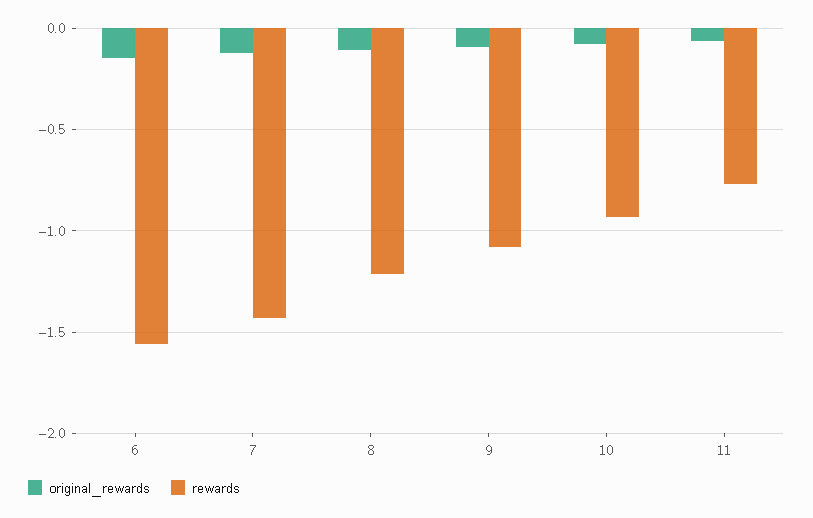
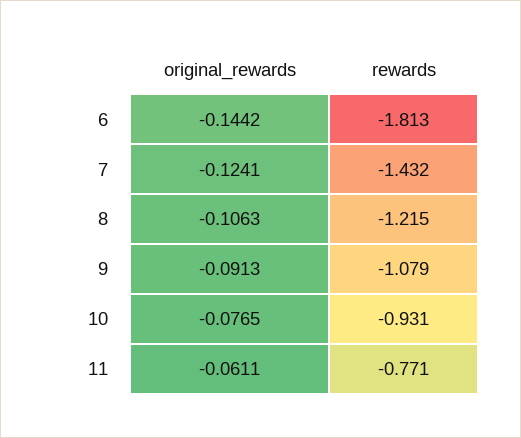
  {
    "original_rewards": {
      "6": -0.1442,
      "7": -0.1241,
      "8": -0.1063,
      "9": -0.0913,
      "10": -0.0765,
      "11": -0.0611
    },
    "rewards": {
-     "6": -1.55,
+     "6": -1.813,
      "7": -1.432,
      "8": -1.215,
      "9": -1.079,
      "10": -0.931,
      "11": -0.771
    }
  }

